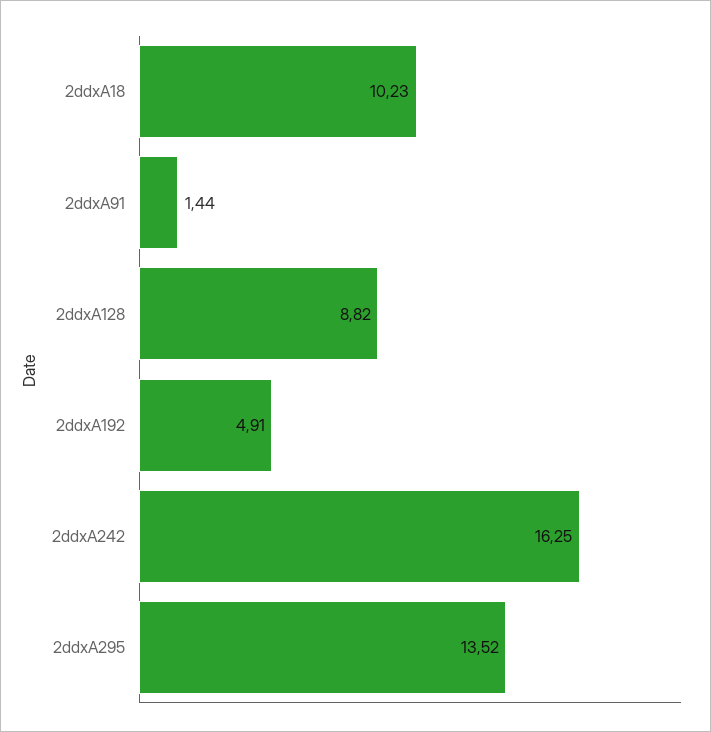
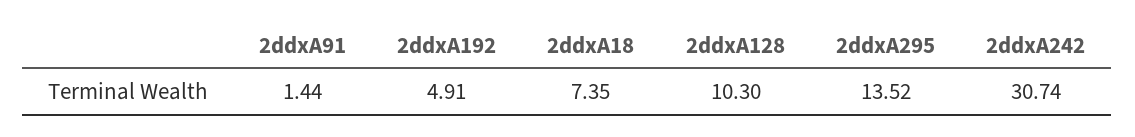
  {
-   "2ddxA18": 10.23,
+   "2ddxA18": 7.35,
    "2ddxA91": 1.44,
-   "2ddxA128": 8.82,
+   "2ddxA128": 10.3,
    "2ddxA192": 4.91,
-   "2ddxA242": 16.25,
+   "2ddxA242": 30.74,
    "2ddxA295": 13.52
  }

